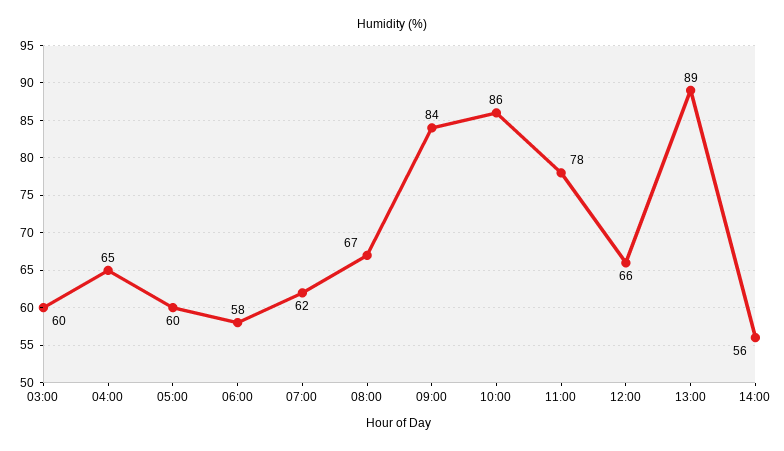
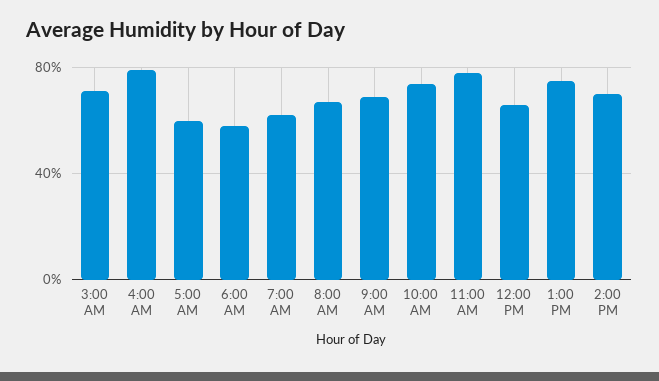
  {
-   "03:00": 60,
+   "03:00": 70,
-   "04:00": 65,
+   "04:00": 80,
    "05:00": 60,
    "06:00": 58,
    "07:00": 62,
    "08:00": 67,
-   "09:00": 84,
+   "09:00": 70,
-   "10:00": 86,
+   "10:00": 75,
    "11:00": 78,
    "12:00": 66,
-   "13:00": 89,
+   "13:00": 75,
-   "14:00": 56
+   "14:00": 70
  }

